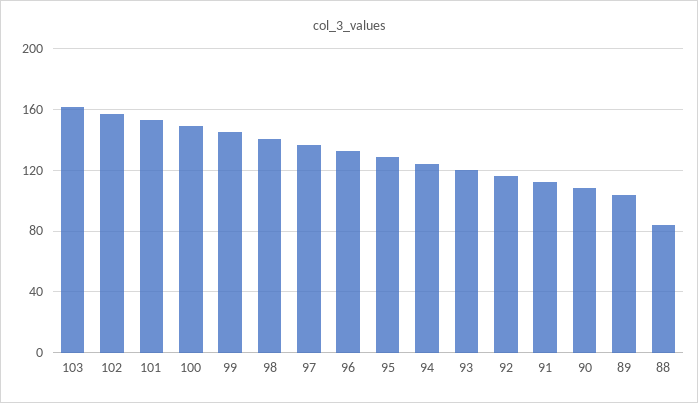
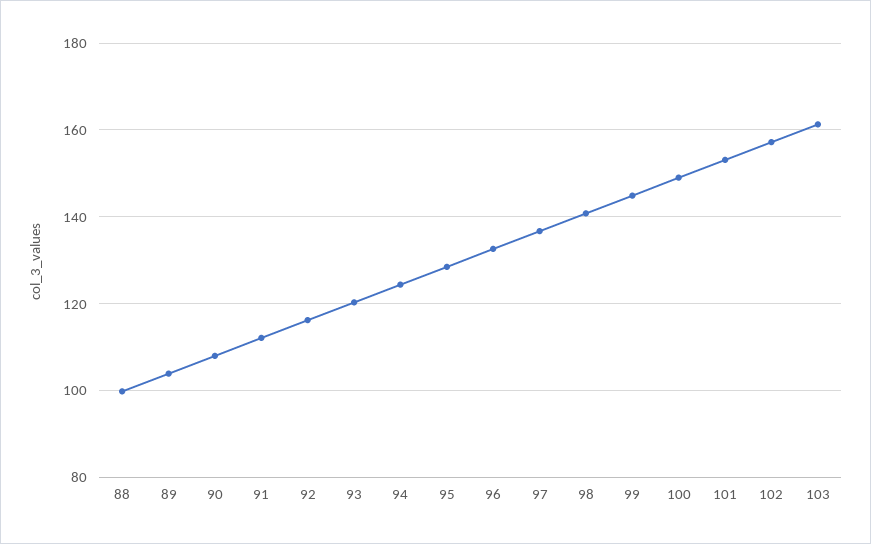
  {
    "103": 162,
    "102": 158,
    "101": 154,
    "100": 150,
    "99": 144,
    "98": 140,
    "97": 136,
    "96": 132,
    "95": 128,
    "94": 124,
    "93": 120,
    "92": 116,
    "91": 112,
    "90": 108,
    "89": 104,
-   "88": 85
+   "88": 100
  }

